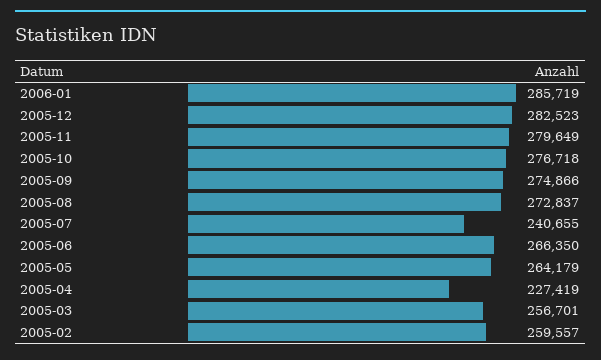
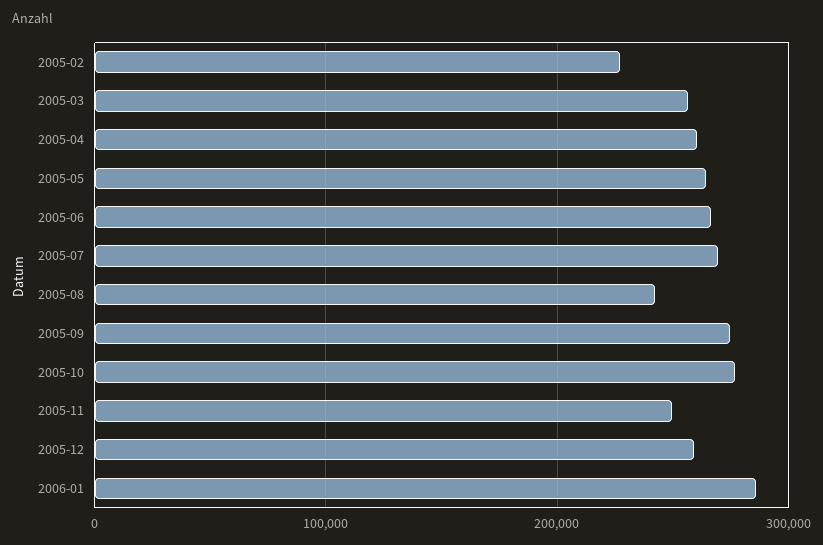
  {
    "2006-01": 285719,
-   "2005-12": 282523,
+   "2005-12": 260000,
-   "2005-11": 279649,
+   "2005-11": 250000,
    "2005-10": 276718,
    "2005-09": 274866,
-   "2005-08": 272837,
+   "2005-08": 240000,
-   "2005-07": 240655,
+   "2005-07": 270000,
    "2005-06": 266350,
    "2005-05": 264179,
-   "2005-04": 227419,
+   "2005-04": 260000,
    "2005-03": 256701,
-   "2005-02": 259557
+   "2005-02": 230000
  }

